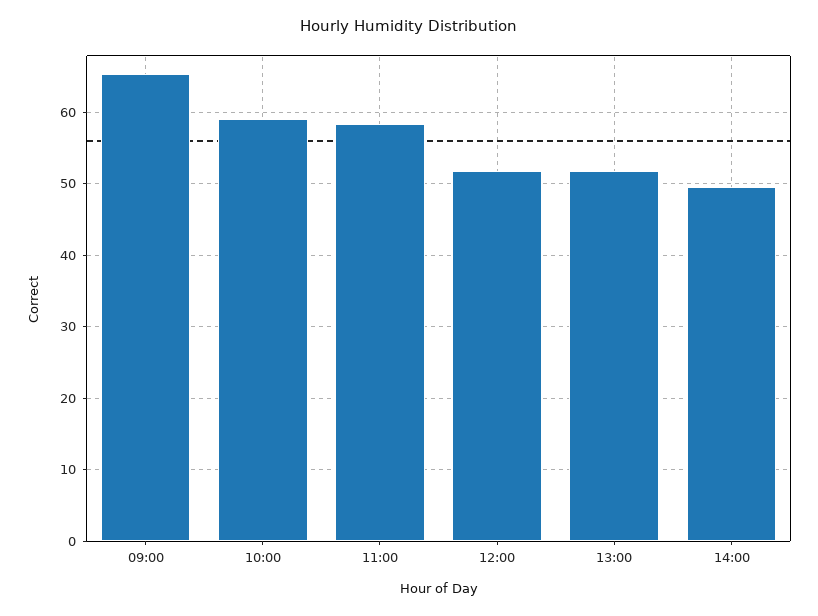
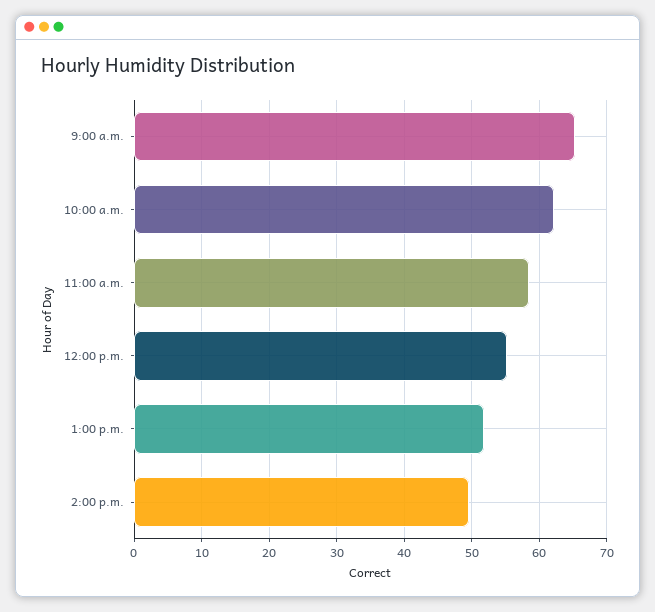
  {
    "09:00": 65,
-   "10:00": 59,
+   "10:00": 62,
    "11:00": 58,
-   "12:00": 52,
+   "12:00": 55,
    "13:00": 52,
    "14:00": 50
  }

